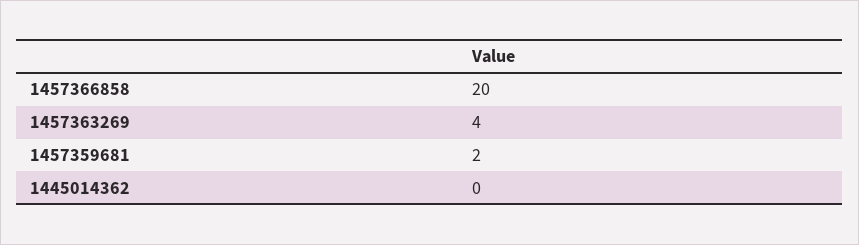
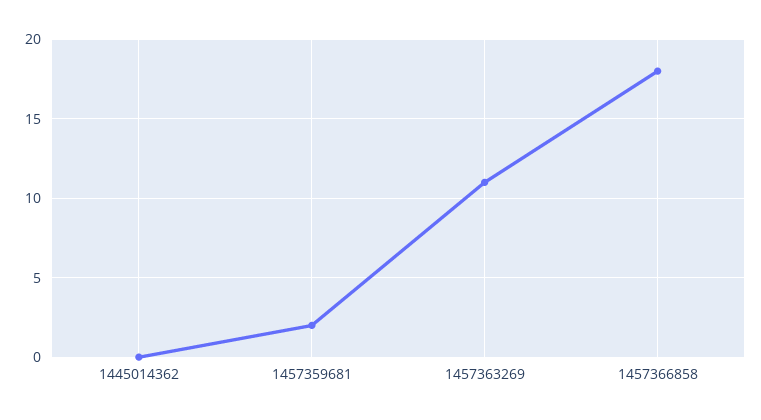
  {
-   "1457366858": 20,
+   "1457366858": 18,
-   "1457363269": 4,
+   "1457363269": 11,
    "1457359681": 2,
    "1445014362": 0
  }

